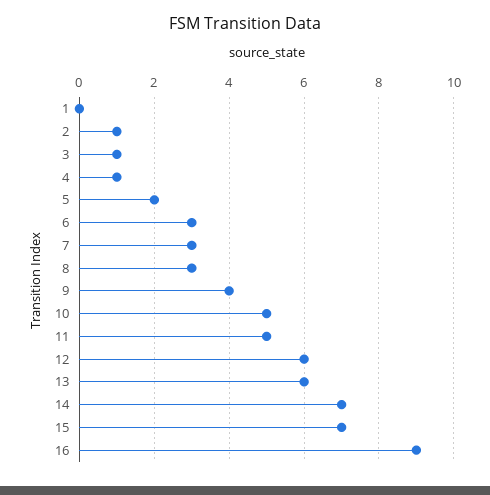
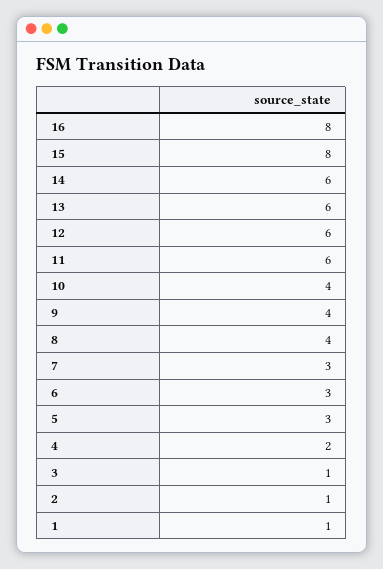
  {
-   "1": 0,
+   "1": 1,
    "2": 1,
    "3": 1,
-   "4": 1,
+   "4": 2,
-   "5": 2,
+   "5": 3,
    "6": 3,
    "7": 3,
-   "8": 3,
+   "8": 4,
    "9": 4,
-   "10": 5,
+   "10": 4,
-   "11": 5,
+   "11": 6,
    "12": 6,
    "13": 6,
-   "14": 7,
+   "14": 6,
-   "15": 7,
+   "15": 8,
-   "16": 9
+   "16": 8
  }

